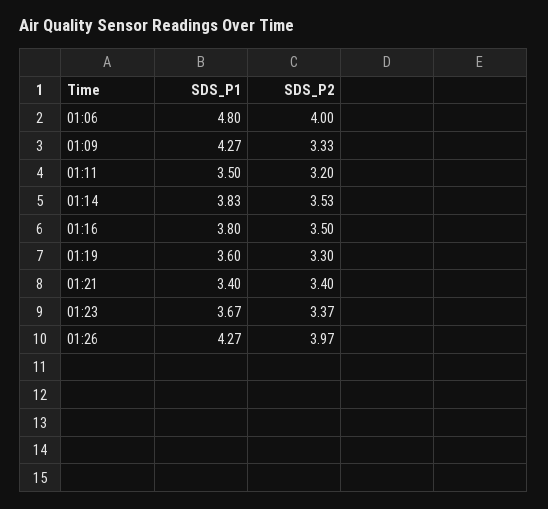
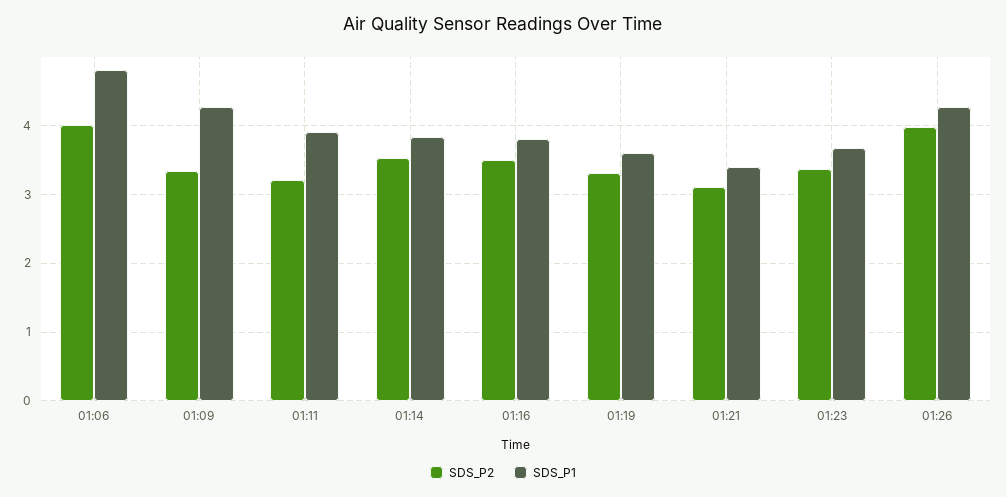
  {
    "SDS_P1": {
      "01:06": 4.8,
      "01:09": 4.27,
-     "01:11": 3.5,
+     "01:11": 3.9,
      "01:14": 3.83,
      "01:16": 3.8,
      "01:19": 3.6,
      "01:21": 3.4,
      "01:23": 3.67,
      "01:26": 4.27
    },
    "SDS_P2": {
      "01:06": 4,
      "01:09": 3.33,
      "01:11": 3.2,
      "01:14": 3.53,
      "01:16": 3.5,
      "01:19": 3.3,
-     "01:21": 3.4,
+     "01:21": 3.1,
      "01:23": 3.37,
      "01:26": 3.97
    }
  }

